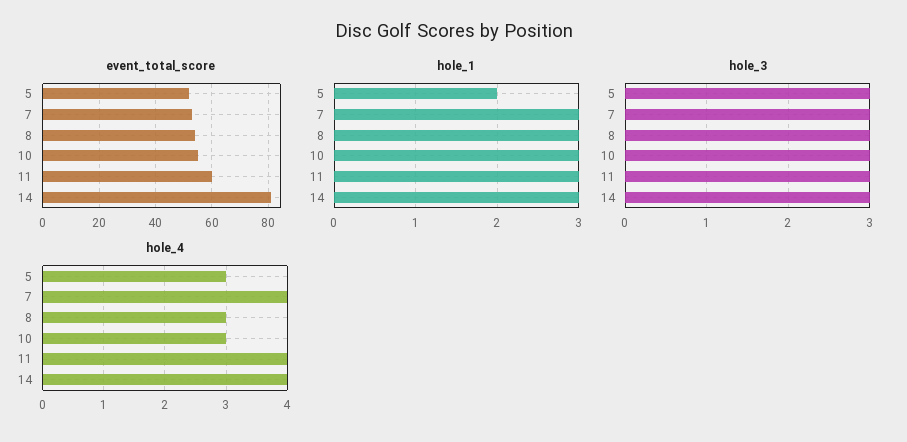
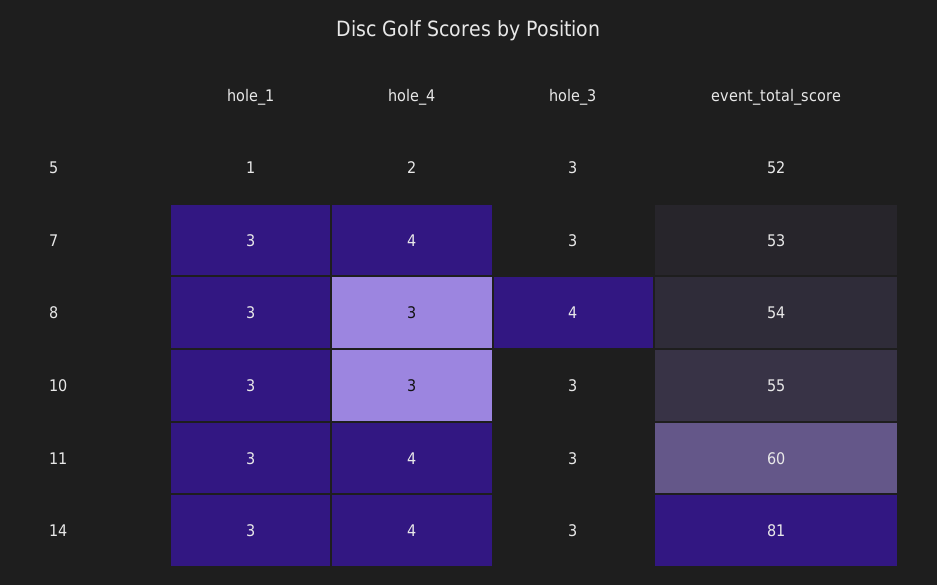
  {
    "event_total_score": {
      "5": 52,
      "7": 53,
      "8": 54,
      "10": 55,
      "11": 60,
      "14": 81
    },
    "hole_1": {
-     "5": 2,
+     "5": 1,
      "7": 3,
      "8": 3,
      "10": 3,
      "11": 3,
      "14": 3
    },
    "hole_3": {
      "5": 3,
      "7": 3,
-     "8": 3,
+     "8": 4,
      "10": 3,
      "11": 3,
      "14": 3
    },
    "hole_4": {
-     "5": 3,
+     "5": 2,
      "7": 4,
      "8": 3,
      "10": 3,
      "11": 4,
      "14": 4
    }
  }

